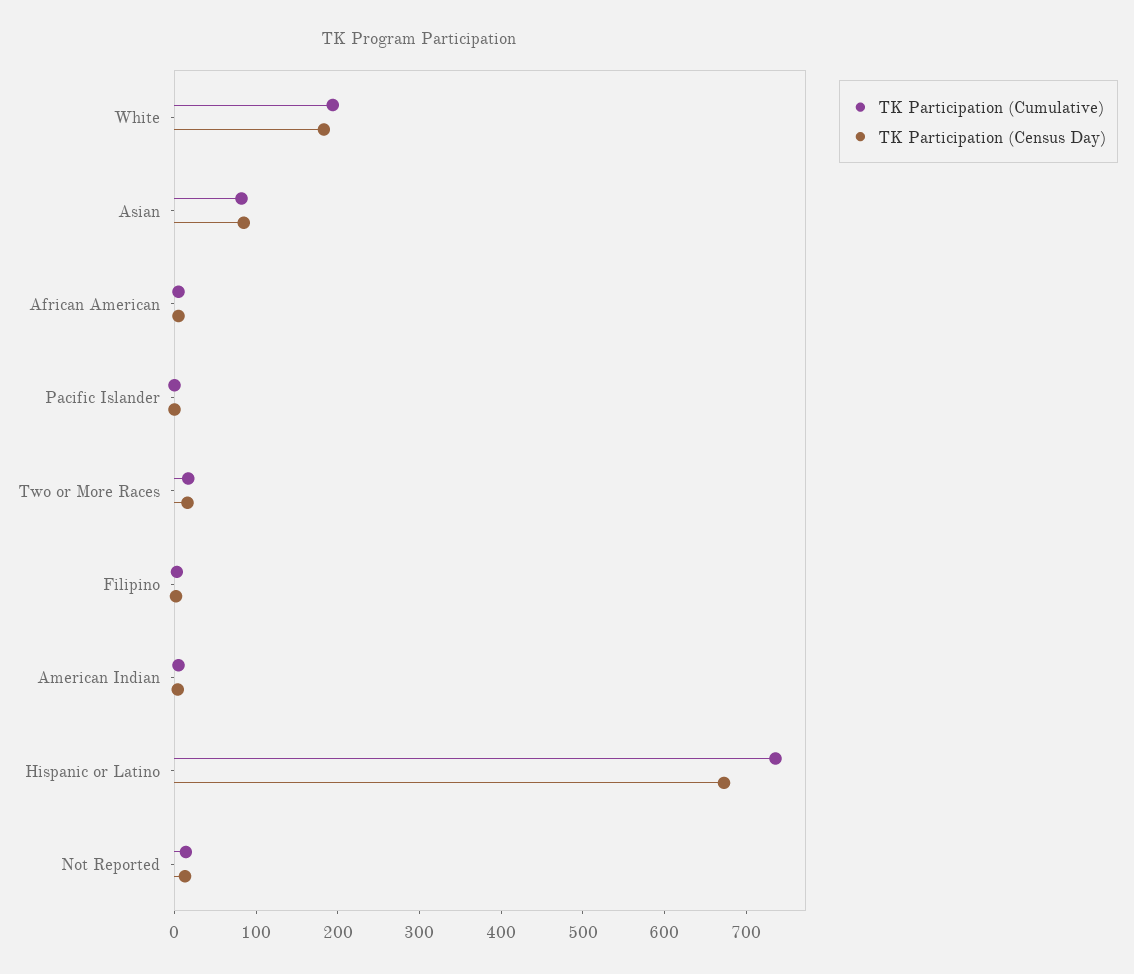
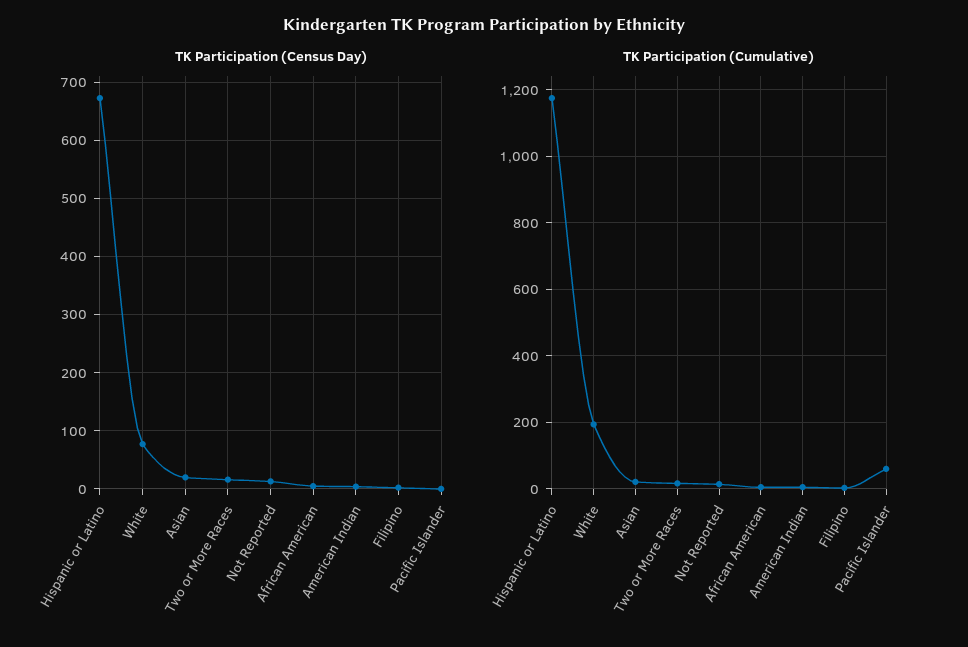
  {
    "TK Participation (Cumulative)": {
      "White": 200,
-     "Asian": 80,
+     "Asian": 20,
      "African American": 0,
-     "Pacific Islander": 0,
+     "Pacific Islander": 60,
      "Two or More Races": 20,
      "Filipino": 0,
      "American Indian": 0,
-     "Hispanic or Latino": 740,
+     "Hispanic or Latino": 1180,
      "Not Reported": 20
    },
    "TK Participation (Census Day)": {
-     "White": 180,
+     "White": 80,
-     "Asian": 80,
+     "Asian": 20,
      "African American": 0,
      "Pacific Islander": 0,
      "Two or More Races": 20,
      "Filipino": 0,
      "American Indian": 0,
      "Hispanic or Latino": 680,
      "Not Reported": 20
    }
  }

